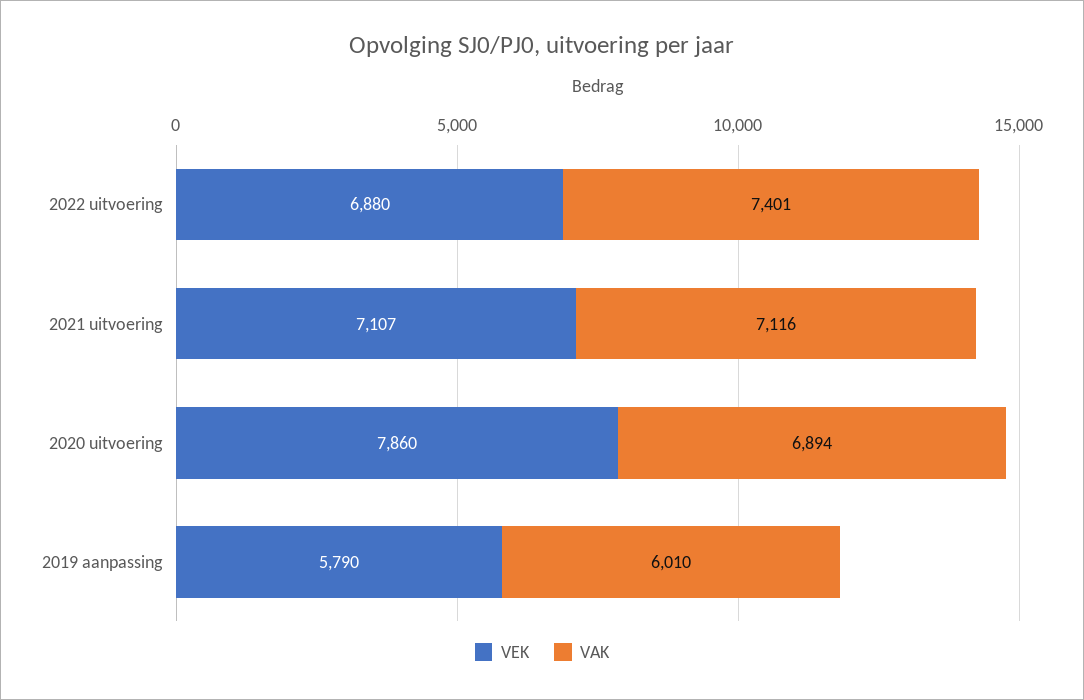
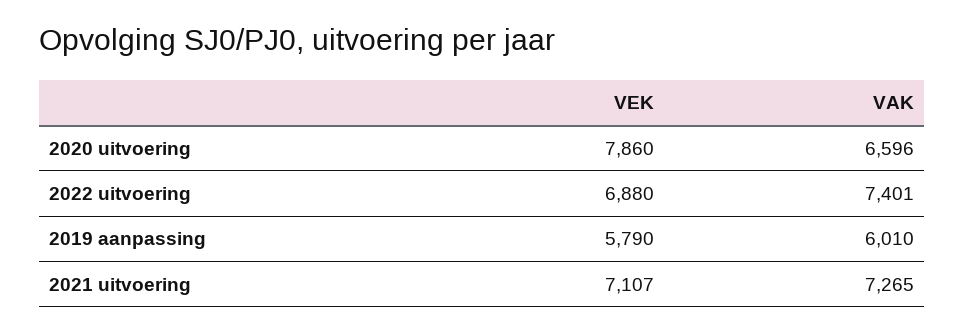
  {
    "VEK": {
      "2022 uitvoering": 6880,
      "2021 uitvoering": 7107,
      "2020 uitvoering": 7860,
      "2019 aanpassing": 5790
    },
    "VAK": {
      "2022 uitvoering": 7401,
-     "2021 uitvoering": 7116,
+     "2021 uitvoering": 7265,
-     "2020 uitvoering": 6894,
+     "2020 uitvoering": 6596,
      "2019 aanpassing": 6010
    }
  }

